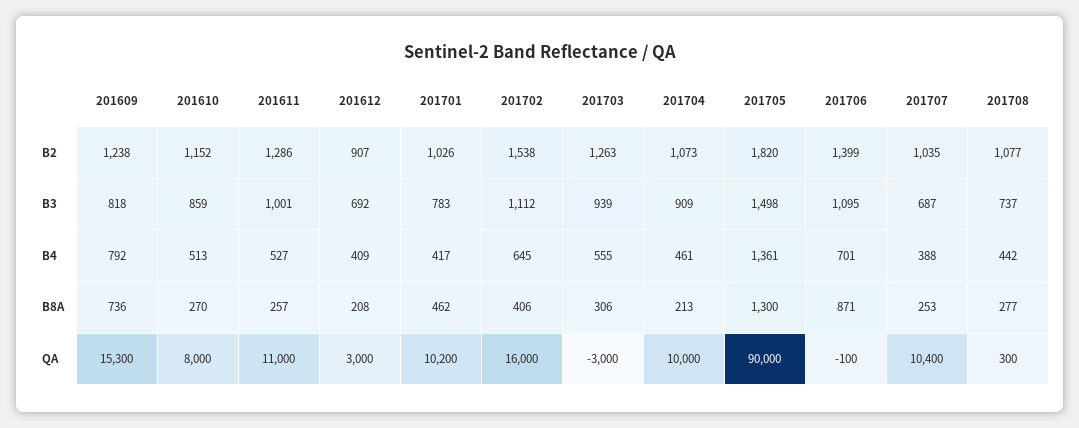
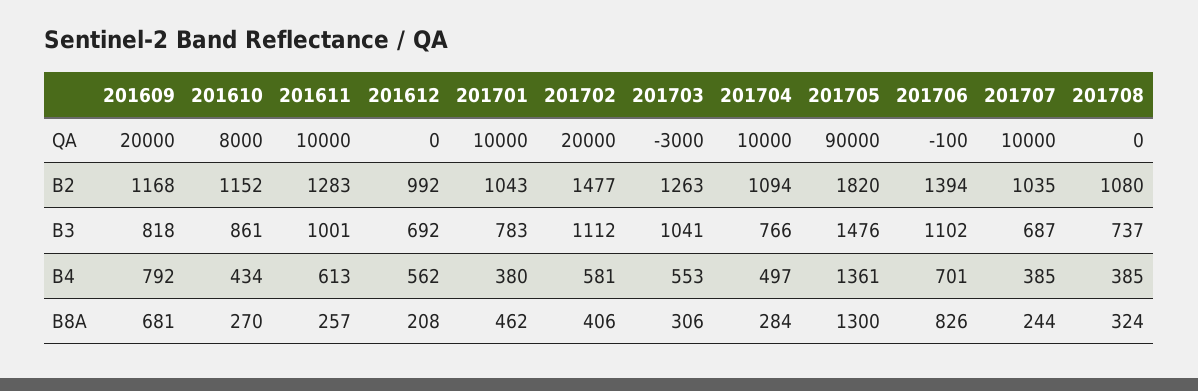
  {
    "201609": {
-     "B2": 1238,
+     "B2": 1168,
      "B3": 818,
      "B4": 792,
-     "B8A": 736,
+     "B8A": 681,
-     "QA": 15300
+     "QA": 20000
    },
    "201610": {
      "B2": 1152,
-     "B3": 859,
+     "B3": 861,
-     "B4": 513,
+     "B4": 434,
      "B8A": 270,
      "QA": 8000
    },
    "201611": {
-     "B2": 1286,
+     "B2": 1283,
      "B3": 1001,
-     "B4": 527,
+     "B4": 613,
      "B8A": 257,
-     "QA": 11000
+     "QA": 10000
    },
    "201612": {
-     "B2": 907,
+     "B2": 992,
      "B3": 692,
-     "B4": 409,
+     "B4": 562,
      "B8A": 208,
-     "QA": 3000
+     "QA": 0
    },
    "201701": {
-     "B2": 1026,
+     "B2": 1043,
      "B3": 783,
-     "B4": 417,
+     "B4": 380,
      "B8A": 462,
-     "QA": 10200
+     "QA": 10000
    },
    "201702": {
-     "B2": 1538,
+     "B2": 1477,
      "B3": 1112,
-     "B4": 645,
+     "B4": 581,
      "B8A": 406,
-     "QA": 16000
+     "QA": 20000
    },
    "201703": {
      "B2": 1263,
-     "B3": 939,
+     "B3": 1041,
-     "B4": 555,
+     "B4": 553,
      "B8A": 306,
      "QA": -3000
    },
    "201704": {
-     "B2": 1073,
+     "B2": 1094,
-     "B3": 909,
+     "B3": 766,
-     "B4": 461,
+     "B4": 497,
-     "B8A": 213,
+     "B8A": 284,
      "QA": 10000
    },
    "201705": {
      "B2": 1820,
-     "B3": 1498,
+     "B3": 1476,
      "B4": 1361,
      "B8A": 1300,
      "QA": 90000
    },
    "201706": {
-     "B2": 1399,
+     "B2": 1394,
-     "B3": 1095,
+     "B3": 1102,
      "B4": 701,
-     "B8A": 871,
+     "B8A": 826,
      "QA": -100
    },
    "201707": {
      "B2": 1035,
      "B3": 687,
-     "B4": 388,
+     "B4": 385,
-     "B8A": 253,
+     "B8A": 244,
-     "QA": 10400
+     "QA": 10000
    },
    "201708": {
-     "B2": 1077,
+     "B2": 1080,
      "B3": 737,
-     "B4": 442,
+     "B4": 385,
-     "B8A": 277,
+     "B8A": 324,
-     "QA": 300
+     "QA": 0
    }
  }

